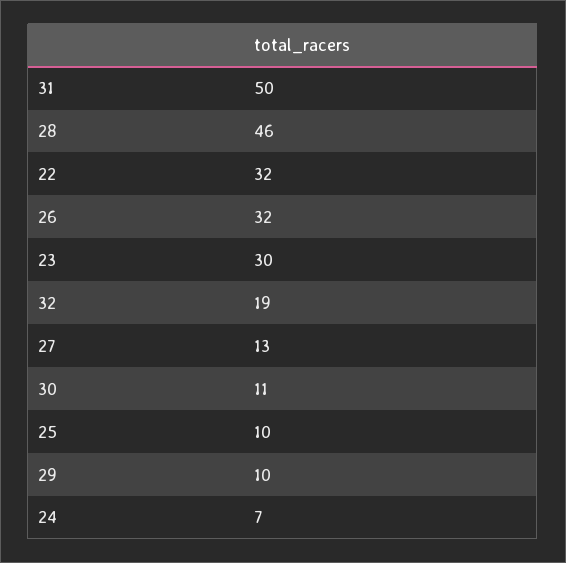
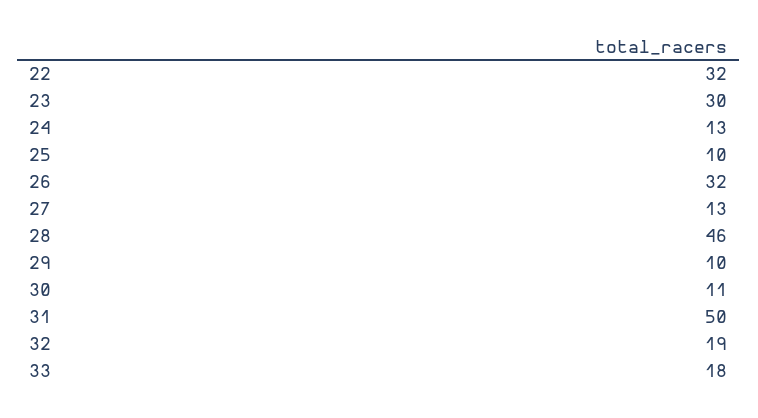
  {
    "31": 50,
    "28": 46,
    "22": 32,
    "26": 32,
    "23": 30,
    "32": 19,
    "27": 13,
    "30": 11,
    "25": 10,
    "29": 10,
-   "24": 7
+   "24": 13,
+   "33": 18
  }

